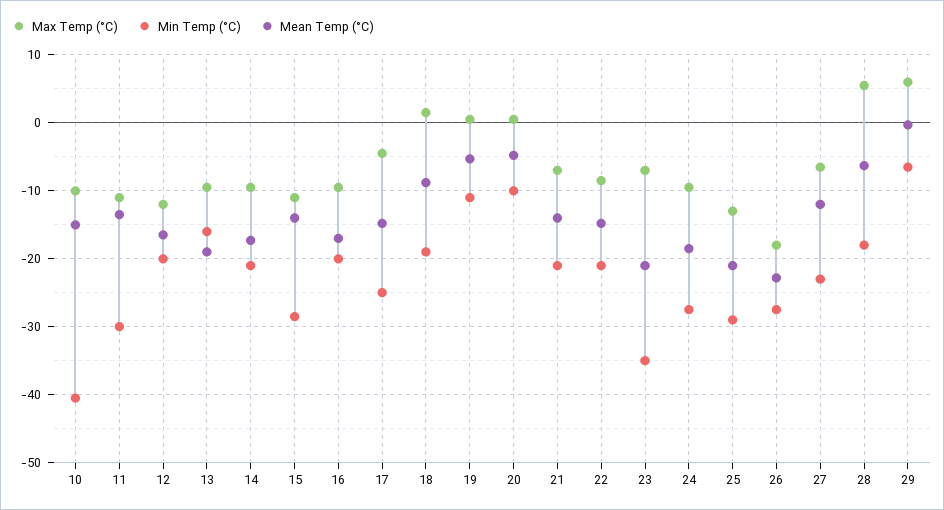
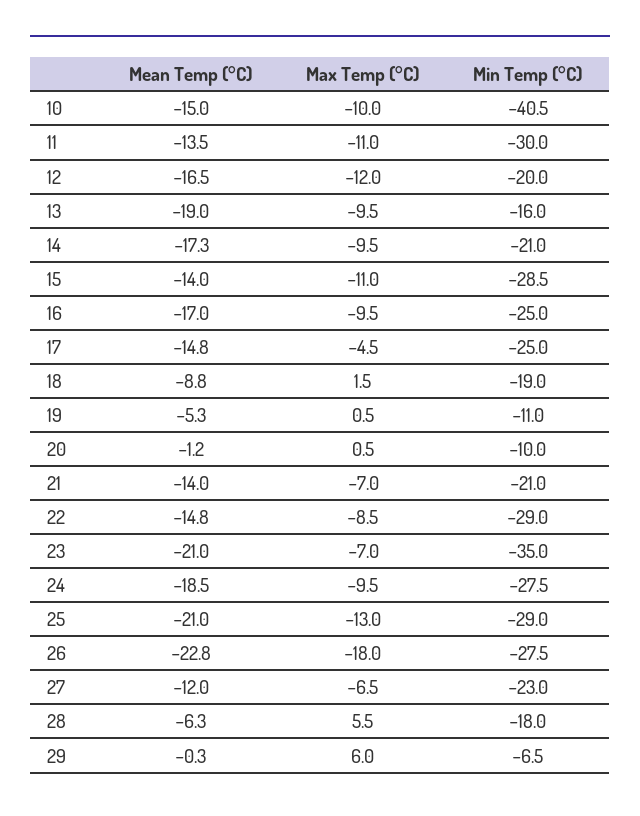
  {
    "Max Temp (°C)": {
      "10": -10,
      "11": -11,
      "12": -12,
      "13": -9.5,
      "14": -9.5,
      "15": -11,
      "16": -9.5,
      "17": -4.5,
      "18": 1.5,
      "19": 0.5,
      "20": 0.5,
      "21": -7,
      "22": -8.5,
      "23": -7,
      "24": -9.5,
      "25": -13,
      "26": -18,
      "27": -6.5,
      "28": 5.5,
      "29": 6
    },
    "Min Temp (°C)": {
      "10": -40.5,
      "11": -30,
      "12": -20,
      "13": -16,
      "14": -21,
      "15": -28.5,
-     "16": -20,
+     "16": -25,
      "17": -25,
      "18": -19,
      "19": -11,
      "20": -10,
      "21": -21,
-     "22": -21,
+     "22": -29,
      "23": -35,
      "24": -27.5,
      "25": -29,
      "26": -27.5,
      "27": -23,
      "28": -18,
      "29": -6.5
    },
    "Mean Temp (°C)": {
      "10": -15,
      "11": -13.5,
      "12": -16.5,
      "13": -19,
      "14": -17.3,
      "15": -14,
      "16": -17,
      "17": -14.8,
      "18": -8.8,
      "19": -5.3,
-     "20": -5,
+     "20": -1.2,
      "21": -14,
      "22": -14.8,
      "23": -21,
      "24": -18.5,
      "25": -21,
      "26": -22.8,
      "27": -12,
      "28": -6.3,
      "29": -0.3
    }
  }

